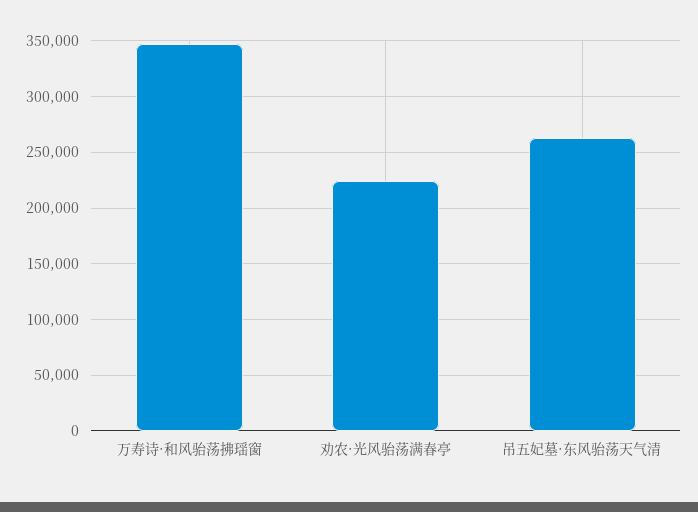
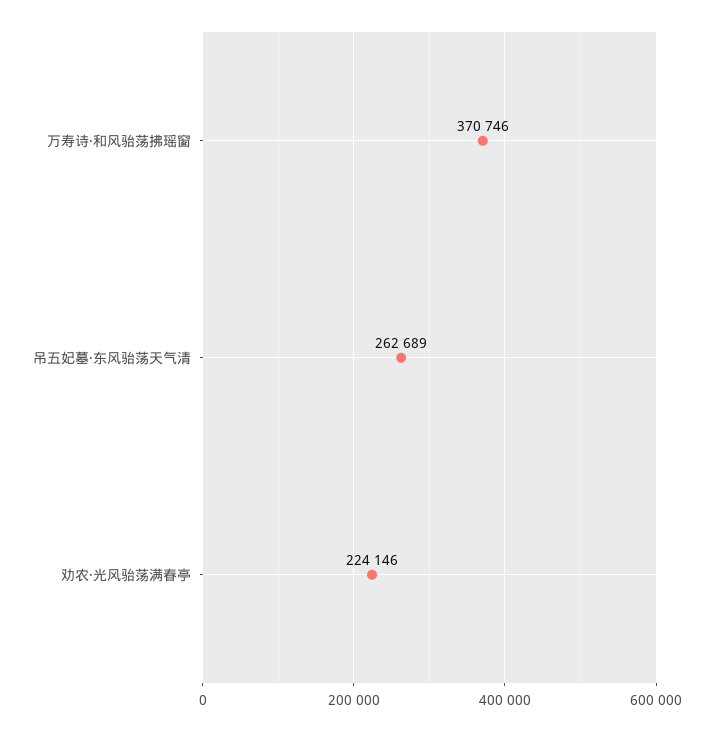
  {
-   "万寿诗·和风骀荡拂瑶窗": 350000,
+   "万寿诗·和风骀荡拂瑶窗": 370746,
    "劝农·光风骀荡满春亭": 224146,
    "吊五妃墓·东风骀荡天气清": 262689
  }

